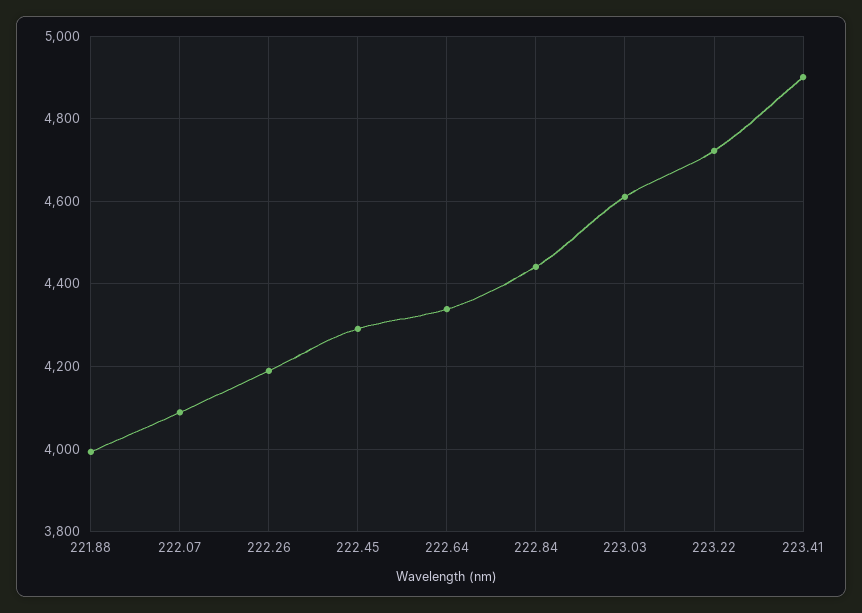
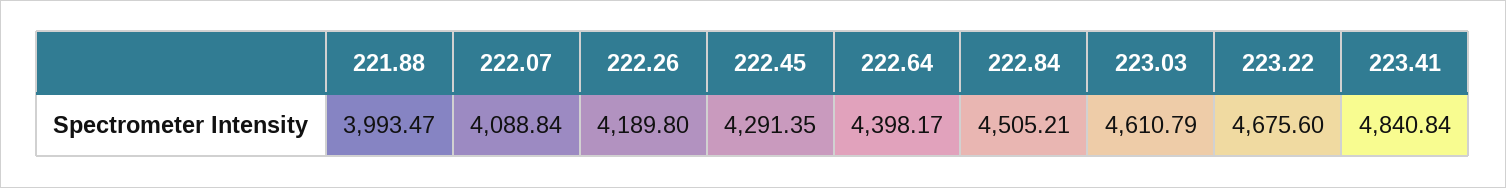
  {
    "221.88": 3993.47,
    "222.07": 4088.84,
    "222.26": 4189.8,
    "222.45": 4291.35,
-   "222.64": 4340,
+   "222.64": 4398.17,
-   "222.84": 4440,
+   "222.84": 4505.21,
    "223.03": 4610.79,
-   "223.22": 4720,
+   "223.22": 4675.6,
-   "223.41": 4900
+   "223.41": 4840.84
  }

